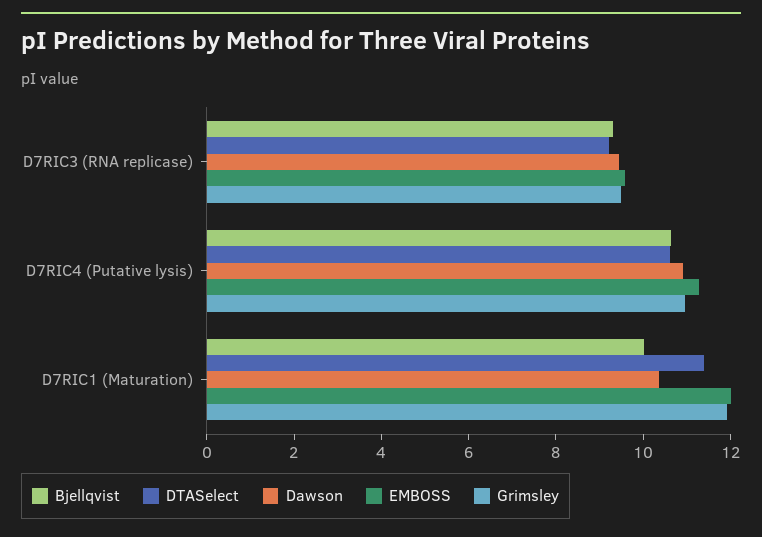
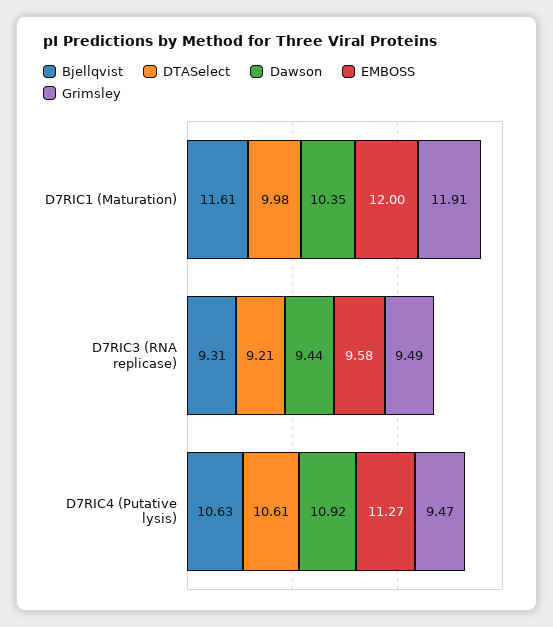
  {
    "Bjellqvist": {
      "D7RIC3 (RNA replicase)": 9.31,
      "D7RIC4 (Putative lysis)": 10.63,
-     "D7RIC1 (Maturation)": 10
+     "D7RIC1 (Maturation)": 11.61
    },
    "DTASelect": {
      "D7RIC3 (RNA replicase)": 9.21,
      "D7RIC4 (Putative lysis)": 10.61,
-     "D7RIC1 (Maturation)": 11.5
+     "D7RIC1 (Maturation)": 9.98
    },
    "Dawson": {
      "D7RIC3 (RNA replicase)": 9.44,
      "D7RIC4 (Putative lysis)": 10.92,
      "D7RIC1 (Maturation)": 10.35
    },
    "EMBOSS": {
      "D7RIC3 (RNA replicase)": 9.58,
      "D7RIC4 (Putative lysis)": 11.27,
      "D7RIC1 (Maturation)": 12
    },
    "Grimsley": {
      "D7RIC3 (RNA replicase)": 9.49,
-     "D7RIC4 (Putative lysis)": 11,
+     "D7RIC4 (Putative lysis)": 9.47,
      "D7RIC1 (Maturation)": 11.91
    }
  }

